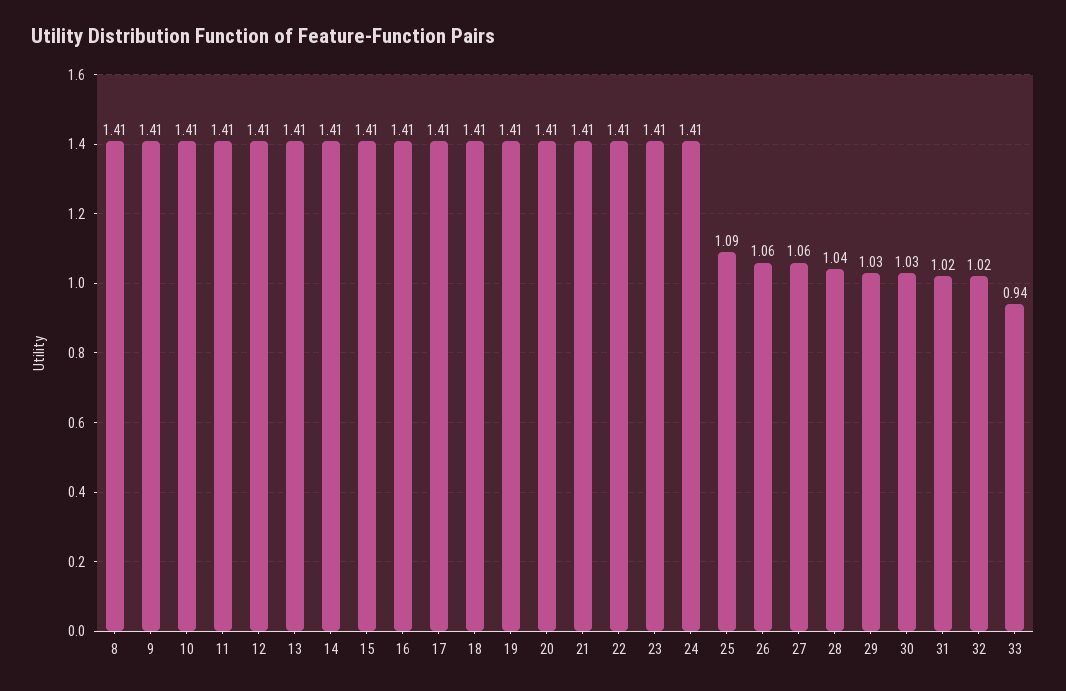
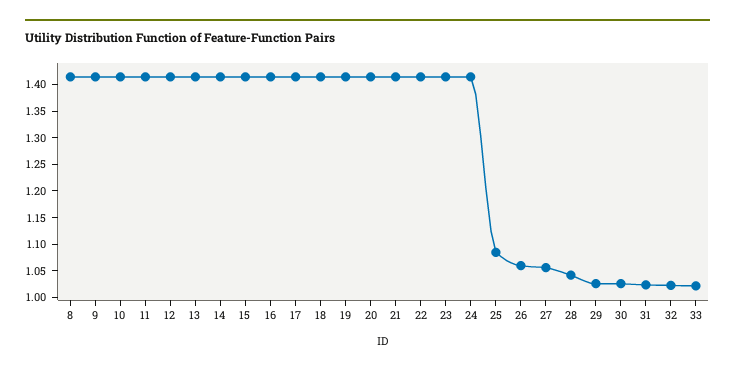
  {
    "8": 1.41,
    "9": 1.41,
    "10": 1.41,
    "11": 1.41,
    "12": 1.41,
    "13": 1.41,
    "14": 1.41,
    "15": 1.41,
    "16": 1.41,
    "17": 1.41,
    "18": 1.41,
    "19": 1.41,
    "20": 1.41,
    "21": 1.41,
    "22": 1.41,
    "23": 1.41,
    "24": 1.41,
    "25": 1.09,
    "26": 1.06,
    "27": 1.06,
    "28": 1.04,
    "29": 1.03,
    "30": 1.03,
    "31": 1.02,
    "32": 1.02,
-   "33": 0.94
+   "33": 1.025
  }

